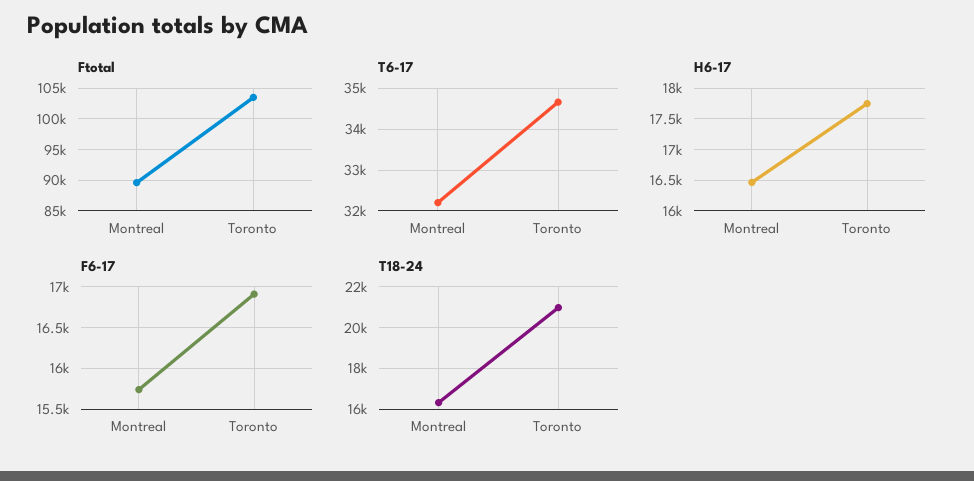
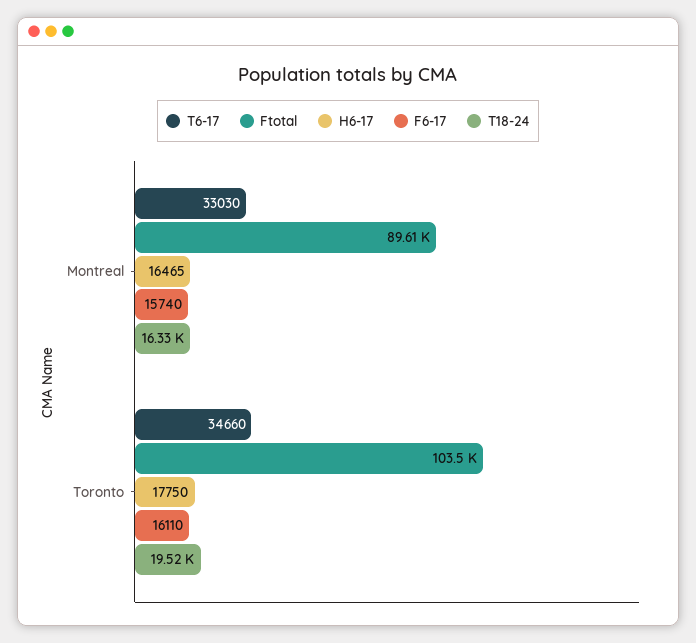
  {
    "Ftotal": {
      "Montreal": 89610,
      "Toronto": 103500
    },
    "T6-17": {
-     "Montreal": 32200,
+     "Montreal": 33030,
      "Toronto": 34660
    },
    "H6-17": {
      "Montreal": 16465,
      "Toronto": 17750
    },
    "F6-17": {
      "Montreal": 15740,
-     "Toronto": 16900
+     "Toronto": 16110
    },
    "T18-24": {
      "Montreal": 16330,
-     "Toronto": 21000
+     "Toronto": 19520
    }
  }

